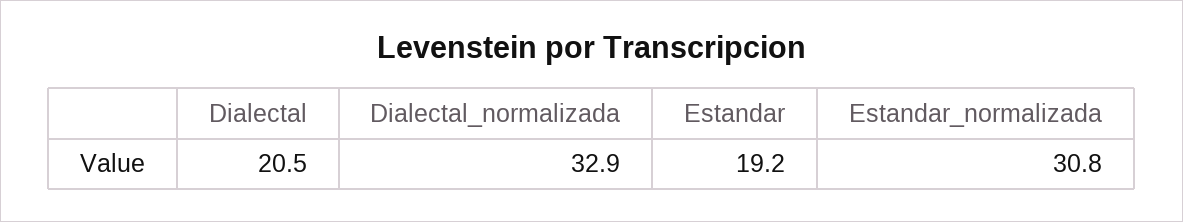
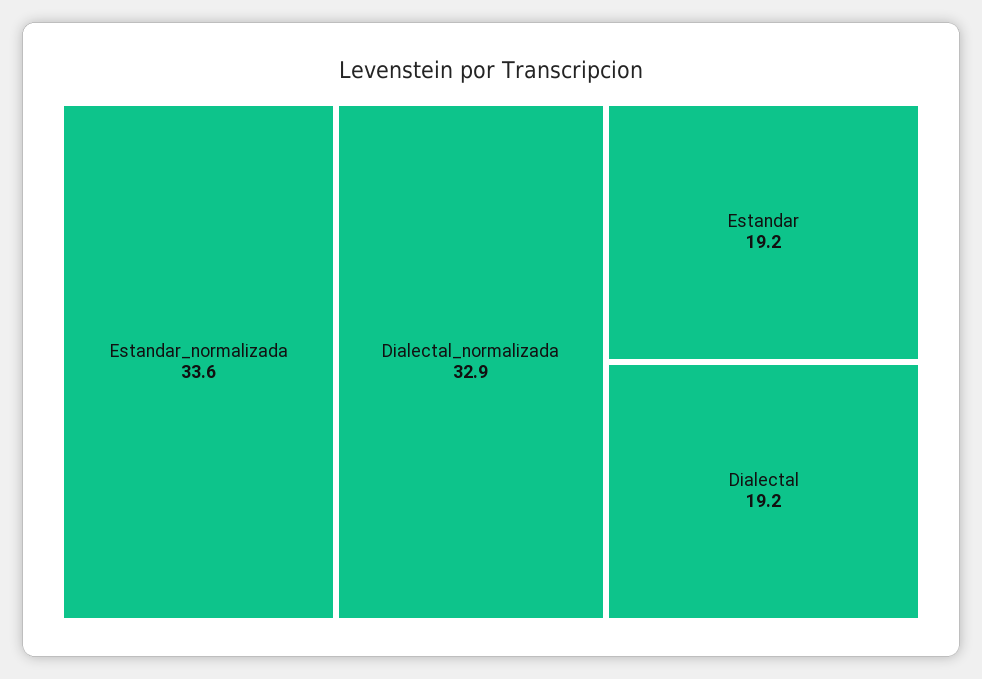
  {
-   "Dialectal": 20.5,
+   "Dialectal": 19.2,
    "Dialectal_normalizada": 32.9,
    "Estandar": 19.2,
-   "Estandar_normalizada": 30.8
+   "Estandar_normalizada": 33.6
  }

